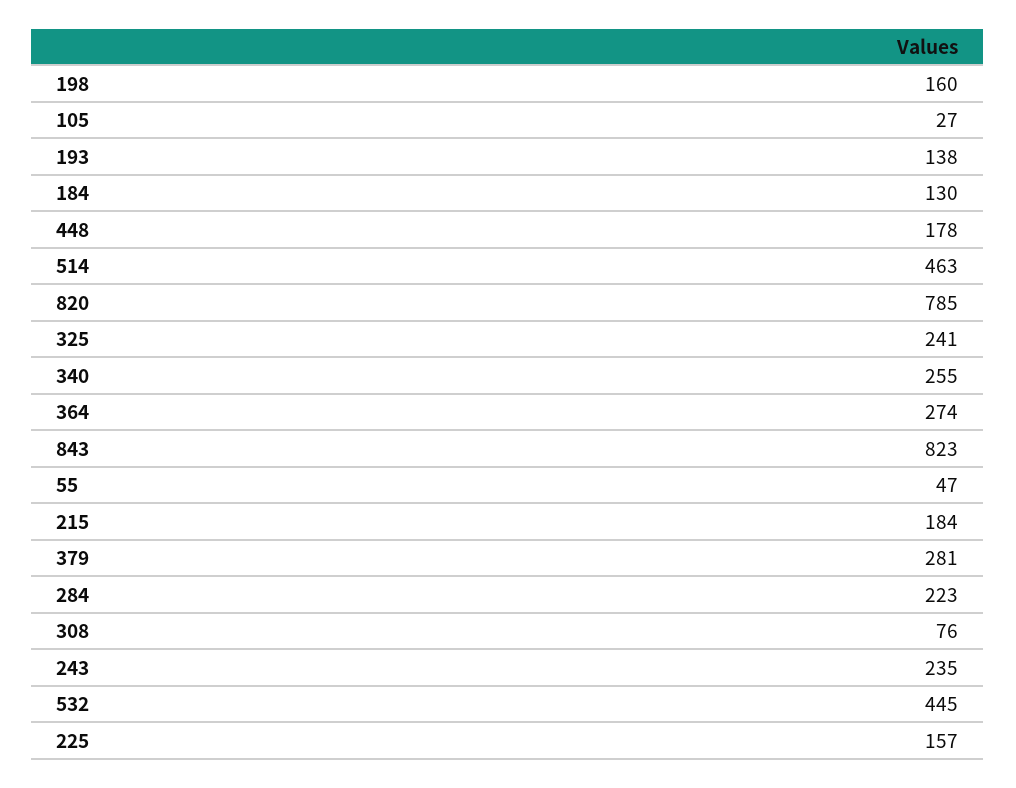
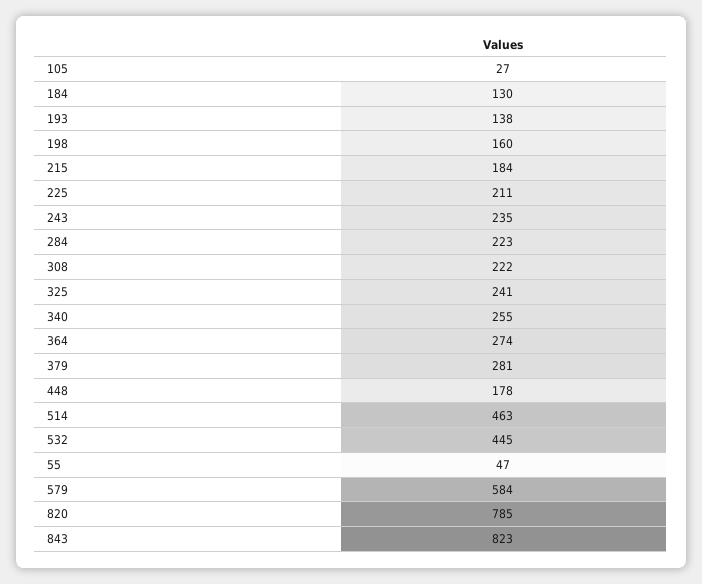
  {
    "198": 160,
    "105": 27,
    "193": 138,
    "184": 130,
    "448": 178,
    "514": 463,
    "820": 785,
    "325": 241,
    "340": 255,
    "364": 274,
    "843": 823,
    "55": 47,
    "215": 184,
    "379": 281,
    "284": 223,
-   "308": 76,
+   "308": 222,
    "243": 235,
    "532": 445,
-   "225": 157
+   "225": 211,
+   "579": 584
  }

